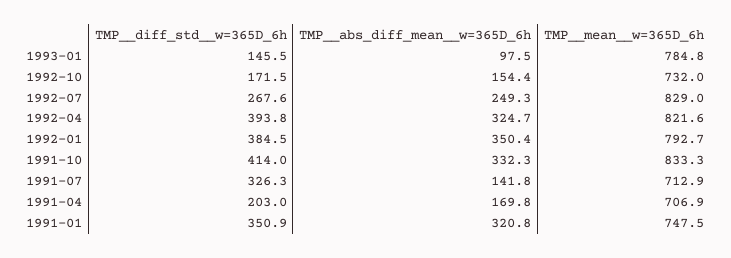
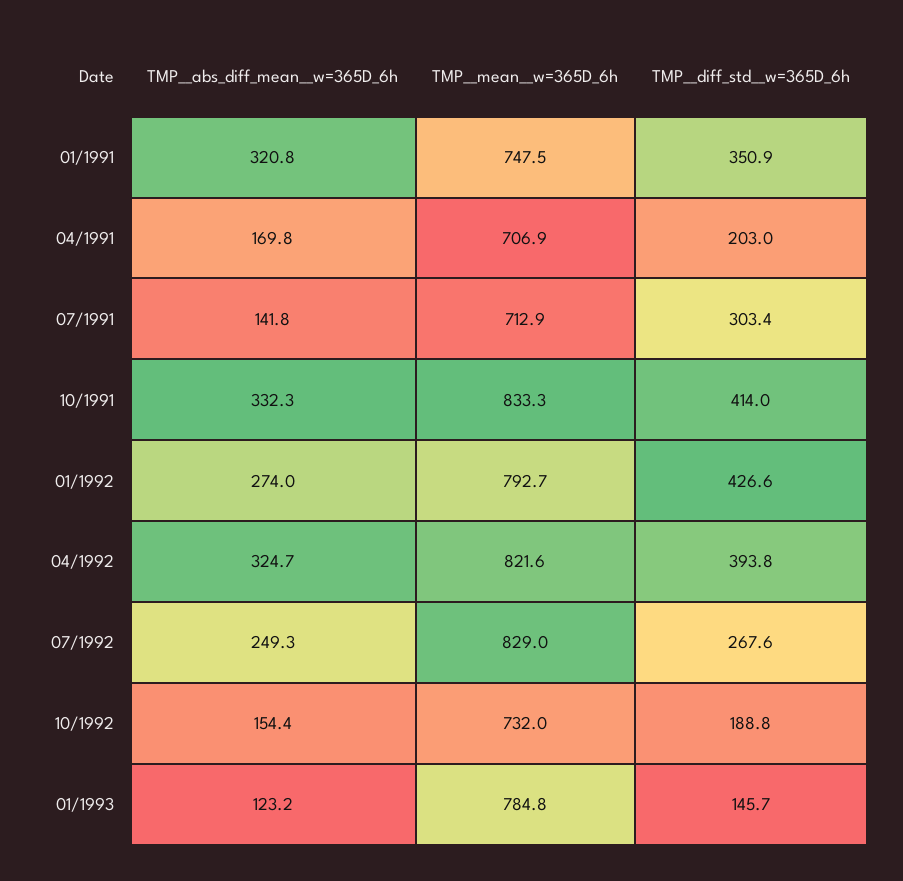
  {
    "TMP__diff_std__w=365D_6h": {
-     "1993-01": 145.5,
+     "1993-01": 145.7,
-     "1992-10": 171.5,
+     "1992-10": 188.8,
      "1992-07": 267.6,
      "1992-04": 393.8,
-     "1992-01": 384.5,
+     "1992-01": 426.6,
      "1991-10": 414,
-     "1991-07": 326.3,
+     "1991-07": 303.4,
      "1991-04": 203,
      "1991-01": 350.9
    },
    "TMP__abs_diff_mean__w=365D_6h": {
-     "1993-01": 97.5,
+     "1993-01": 123.2,
      "1992-10": 154.4,
      "1992-07": 249.3,
      "1992-04": 324.7,
-     "1992-01": 350.4,
+     "1992-01": 274,
      "1991-10": 332.3,
      "1991-07": 141.8,
      "1991-04": 169.8,
      "1991-01": 320.8
    },
    "TMP__mean__w=365D_6h": {
      "1993-01": 784.8,
      "1992-10": 732,
      "1992-07": 829,
      "1992-04": 821.6,
      "1992-01": 792.7,
      "1991-10": 833.3,
      "1991-07": 712.9,
      "1991-04": 706.9,
      "1991-01": 747.5
    }
  }

